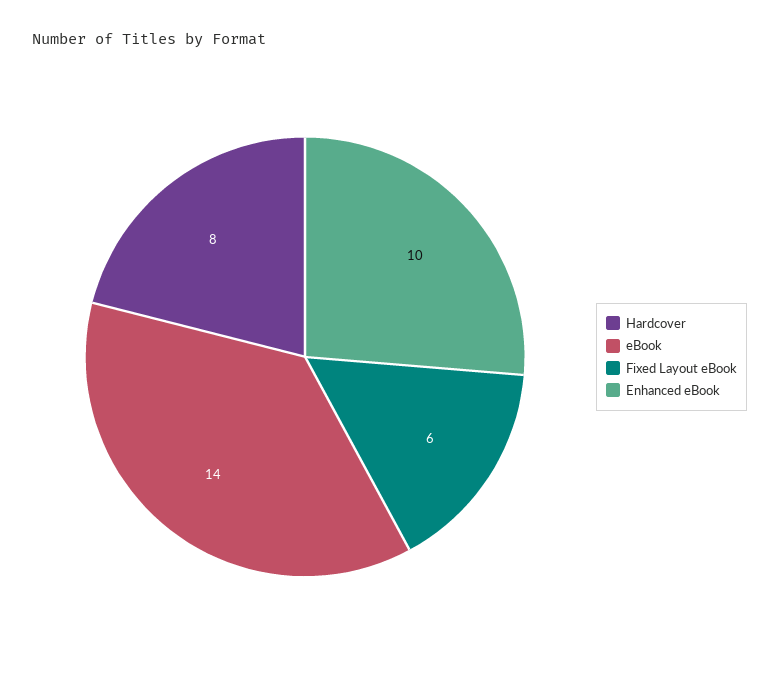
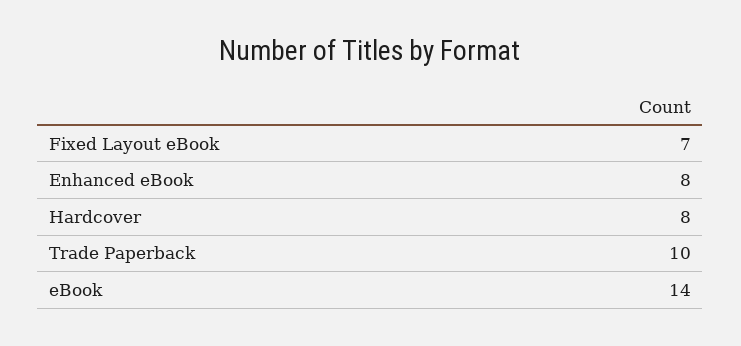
  {
    "Hardcover": 8,
    "eBook": 14,
-   "Fixed Layout eBook": 6,
+   "Fixed Layout eBook": 7,
-   "Enhanced eBook": 10
+   "Enhanced eBook": 8,
+   "Trade Paperback": 10
  }

